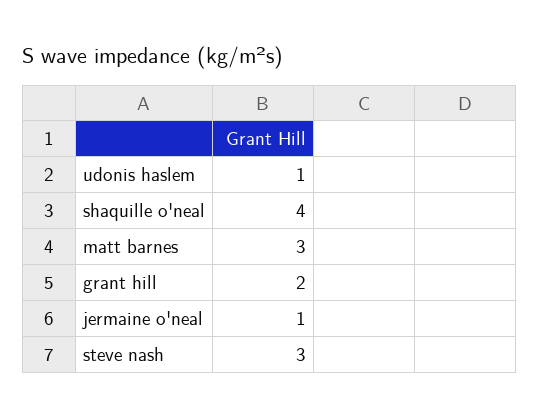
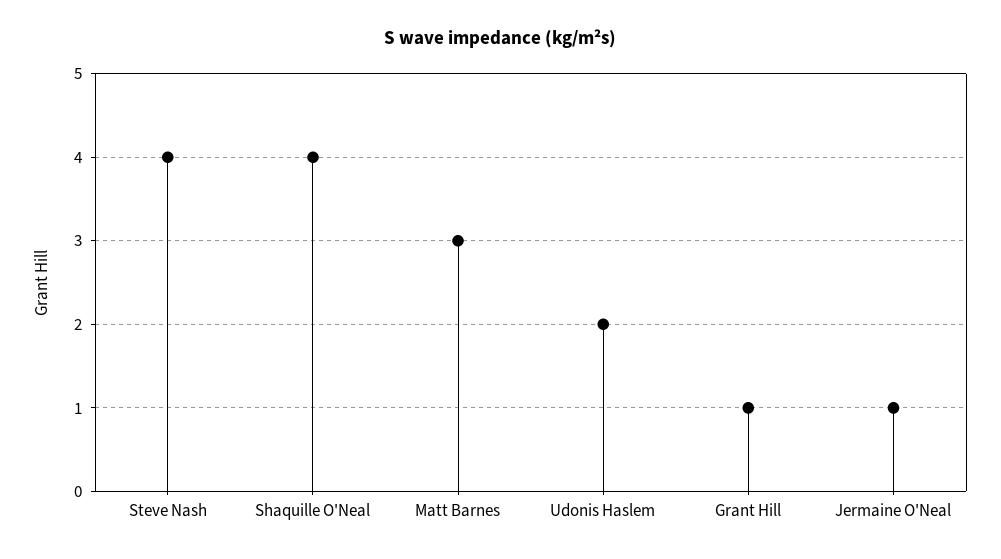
  {
-   "udonis haslem": 1,
+   "udonis haslem": 2,
    "shaquille o'neal": 4,
    "matt barnes": 3,
-   "grant hill": 2,
+   "grant hill": 1,
    "jermaine o'neal": 1,
-   "steve nash": 3
+   "steve nash": 4
  }

